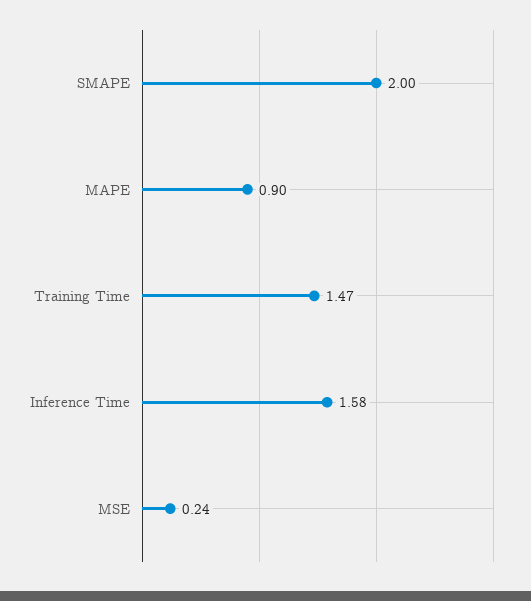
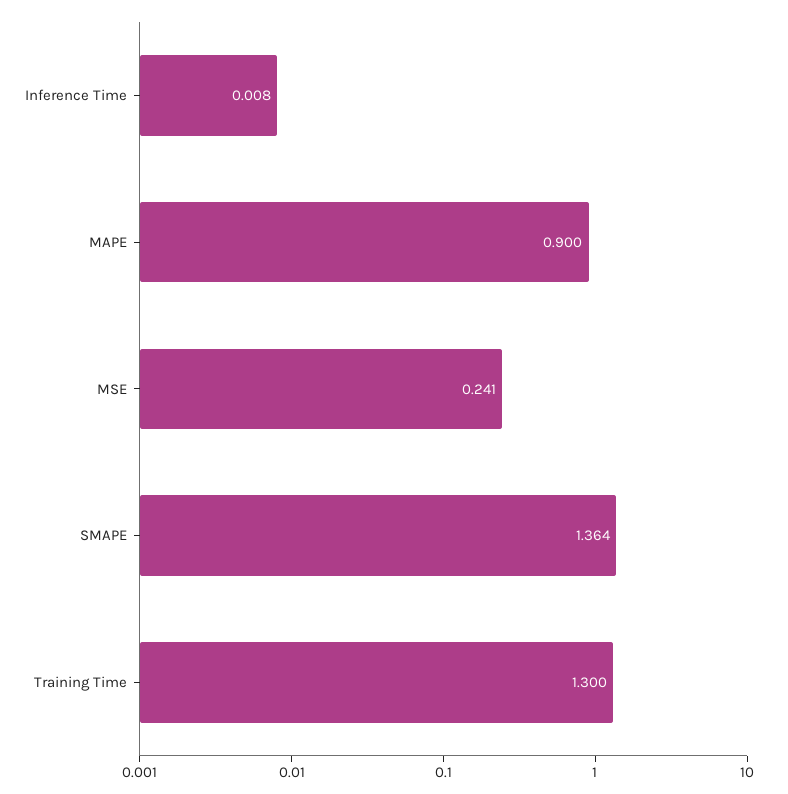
  {
-   "SMAPE": 2,
+   "SMAPE": 1.364,
    "MAPE": 0.9,
-   "Training Time": 1.47,
+   "Training Time": 1.3,
-   "Inference Time": 1.58,
+   "Inference Time": 0.008,
    "MSE": 0.241
  }

